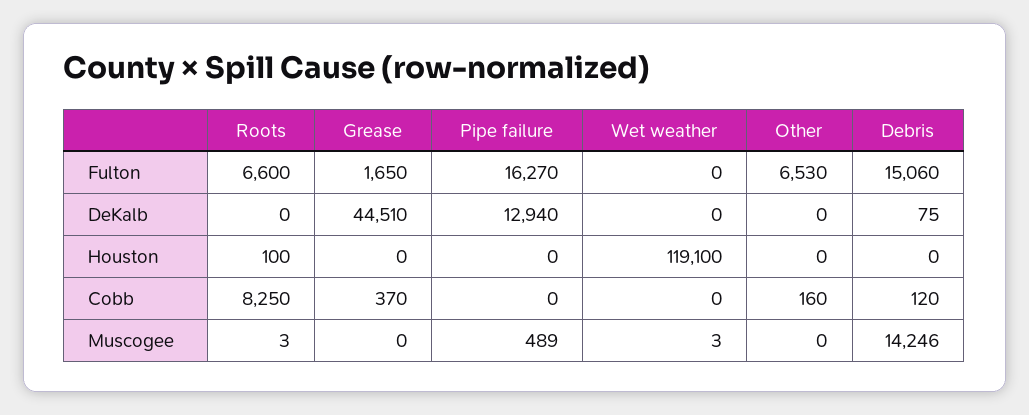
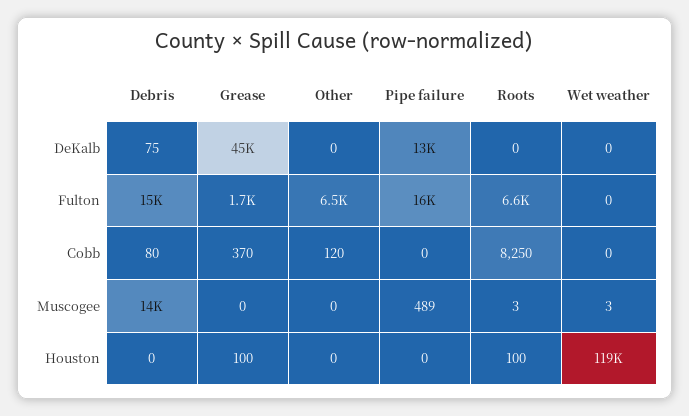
  {
    "Roots": {
      "Fulton": 6600,
      "DeKalb": 0,
      "Houston": 100,
      "Cobb": 8250,
      "Muscogee": 3
    },
    "Grease": {
      "Fulton": 1650,
      "DeKalb": 44510,
-     "Houston": 0,
+     "Houston": 100,
      "Cobb": 370,
      "Muscogee": 0
    },
    "Pipe failure": {
      "Fulton": 16270,
      "DeKalb": 12940,
      "Houston": 0,
      "Cobb": 0,
      "Muscogee": 489
    },
    "Wet weather": {
      "Fulton": 0,
      "DeKalb": 0,
      "Houston": 119100,
      "Cobb": 0,
      "Muscogee": 3
    },
    "Other": {
      "Fulton": 6530,
      "DeKalb": 0,
      "Houston": 0,
-     "Cobb": 160,
+     "Cobb": 120,
      "Muscogee": 0
    },
    "Debris": {
      "Fulton": 15060,
      "DeKalb": 75,
      "Houston": 0,
-     "Cobb": 120,
+     "Cobb": 80,
      "Muscogee": 14246
    }
  }

